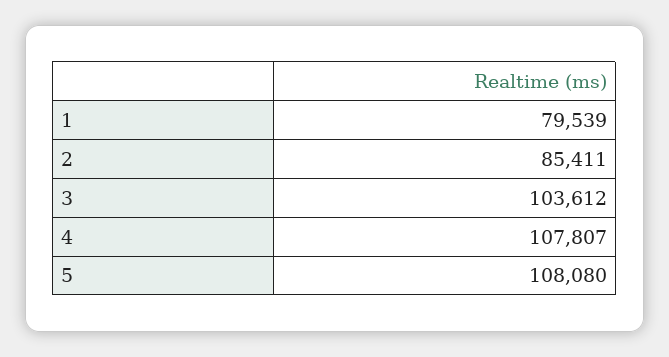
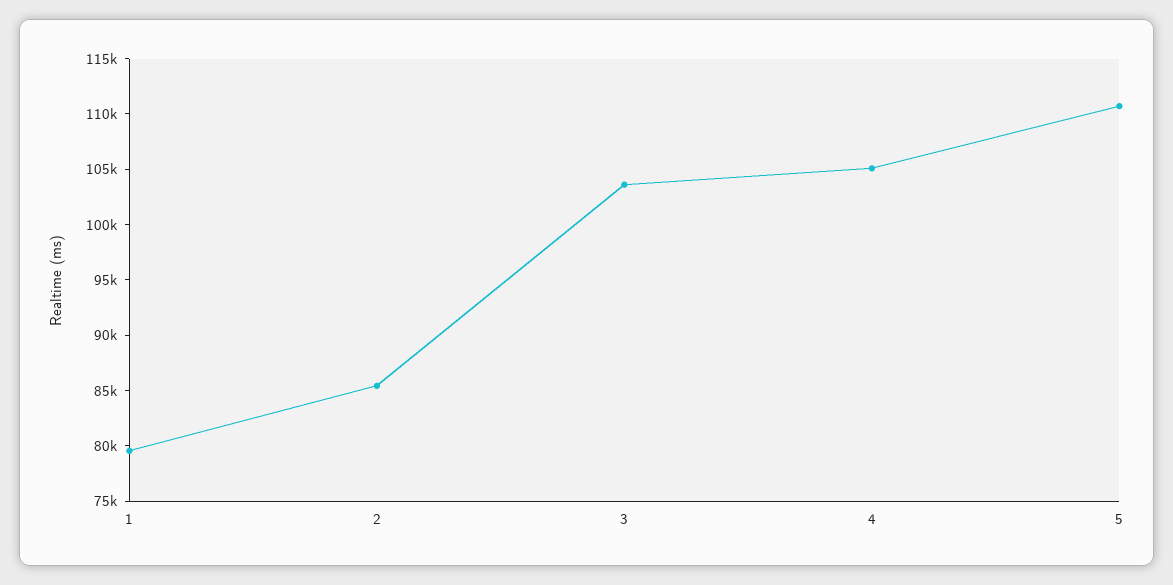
  {
    "1": 79539,
    "2": 85411,
    "3": 103612,
-   "4": 107807,
+   "4": 105000,
-   "5": 108080
+   "5": 111000
  }

